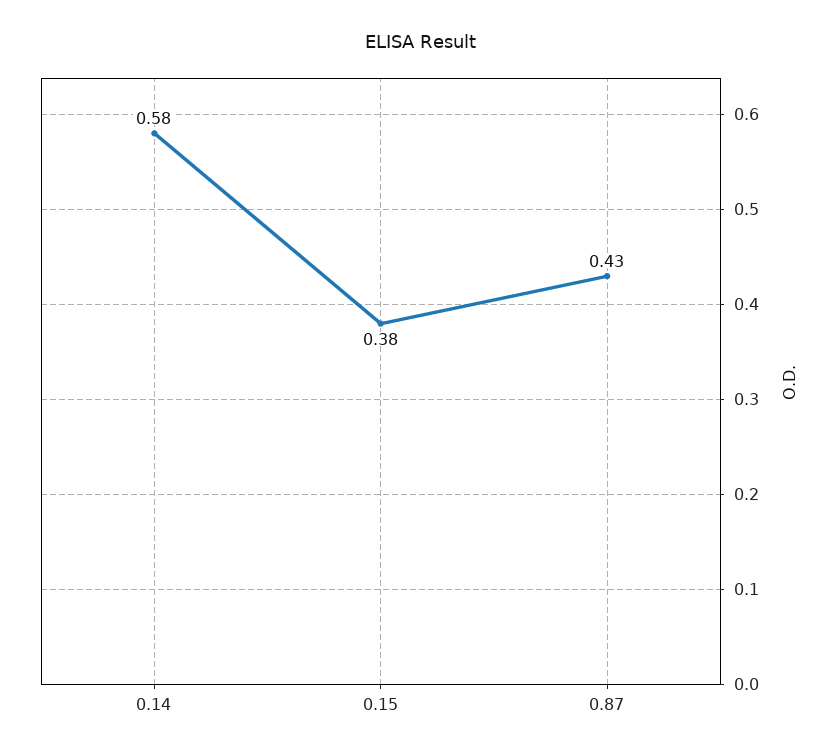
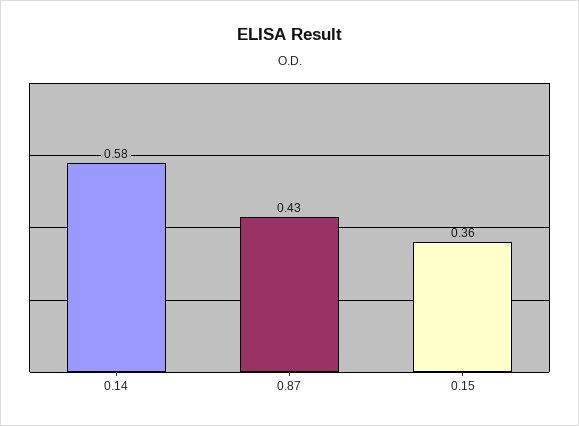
  {
    "0.14": 0.58,
-   "0.15": 0.38,
+   "0.15": 0.36,
    "0.87": 0.43
  }

